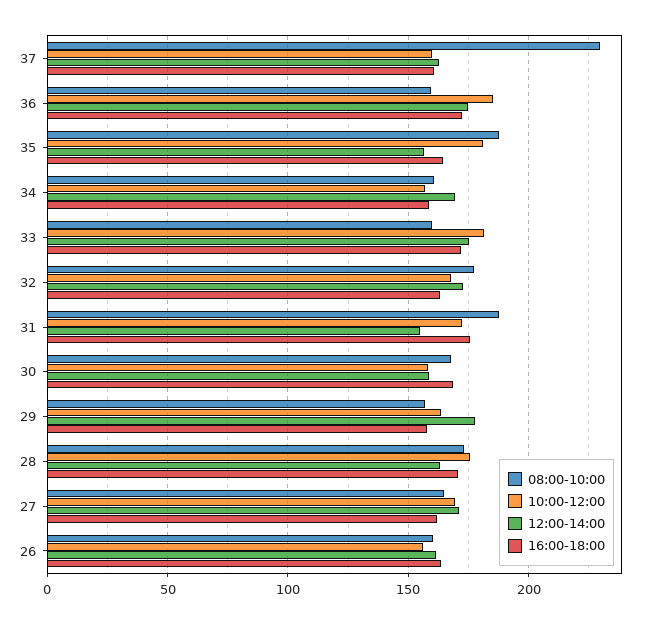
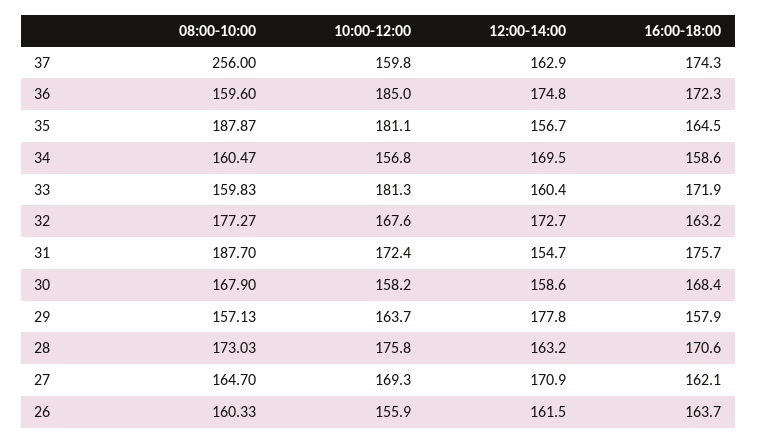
  {
    "08:00-10:00": {
-     "37": 230,
+     "37": 256,
      "36": 159.6,
      "35": 187.87,
      "34": 160.47,
      "33": 159.83,
      "32": 177.27,
      "31": 187.7,
      "30": 167.9,
      "29": 157.13,
      "28": 173.03,
      "27": 164.7,
      "26": 160.33
    },
    "10:00-12:00": {
      "37": 159.8,
      "36": 185,
      "35": 181.1,
      "34": 156.8,
      "33": 181.3,
      "32": 167.6,
      "31": 172.4,
      "30": 158.2,
      "29": 163.7,
      "28": 175.8,
      "27": 169.3,
      "26": 155.9
    },
    "12:00-14:00": {
      "37": 162.9,
      "36": 174.8,
      "35": 156.7,
      "34": 169.5,
-     "33": 175,
+     "33": 160.4,
      "32": 172.7,
      "31": 154.7,
      "30": 158.6,
      "29": 177.8,
      "28": 163.2,
      "27": 170.9,
      "26": 161.5
    },
    "16:00-18:00": {
-     "37": 160,
+     "37": 174.3,
      "36": 172.3,
      "35": 164.5,
      "34": 158.6,
      "33": 171.9,
      "32": 163.2,
      "31": 175.7,
      "30": 168.4,
      "29": 157.9,
      "28": 170.6,
      "27": 162.1,
      "26": 163.7
    }
  }

